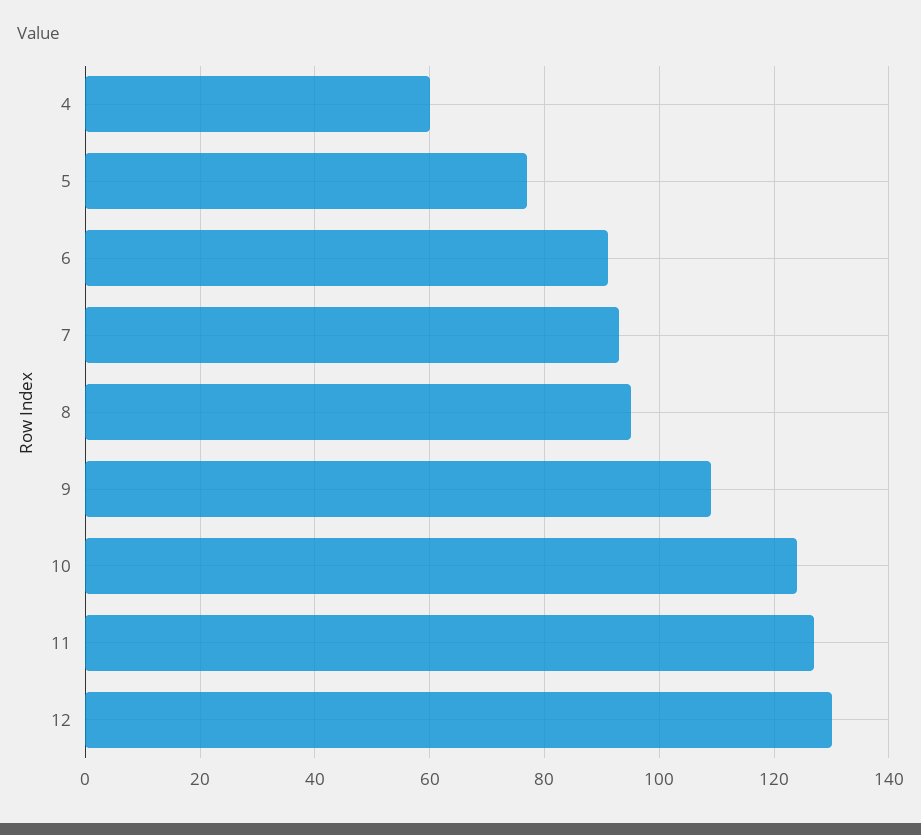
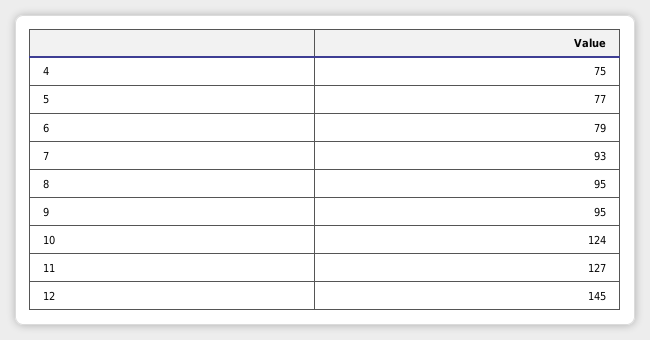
  {
-   "4": 60,
+   "4": 75,
    "5": 77,
-   "6": 90,
+   "6": 79,
    "7": 93,
    "8": 95,
-   "9": 110,
+   "9": 95,
    "10": 124,
    "11": 127,
-   "12": 130
+   "12": 145
  }

